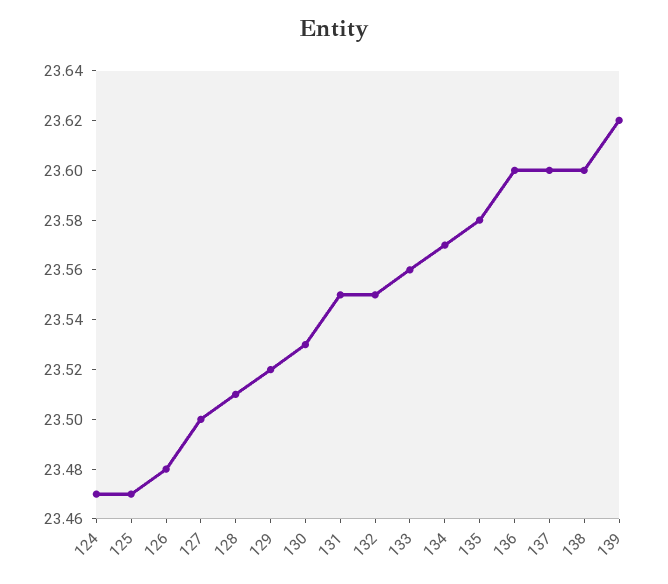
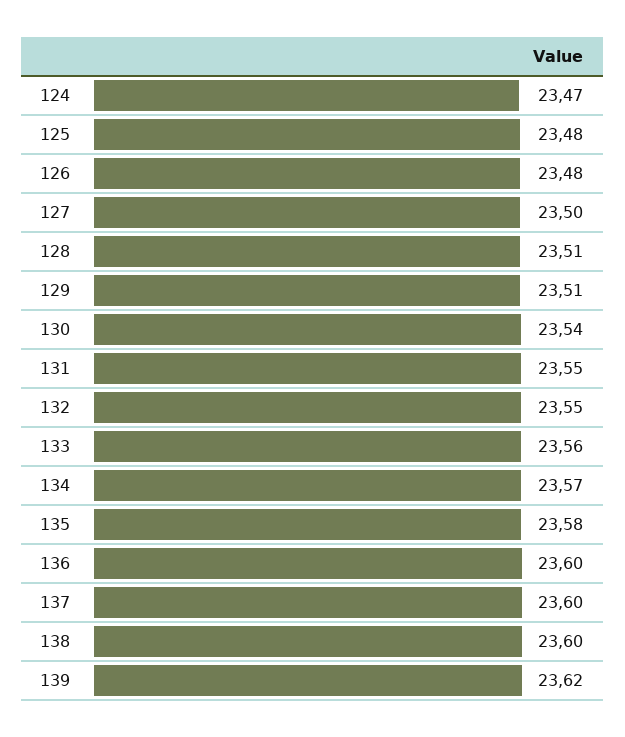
  {
    "124": 23.47,
-   "125": 23.47,
+   "125": 23.48,
    "126": 23.48,
    "127": 23.5,
    "128": 23.51,
-   "129": 23.52,
+   "129": 23.51,
-   "130": 23.53,
+   "130": 23.54,
    "131": 23.55,
    "132": 23.55,
    "133": 23.56,
    "134": 23.57,
    "135": 23.58,
    "136": 23.6,
    "137": 23.6,
    "138": 23.6,
    "139": 23.62
  }

